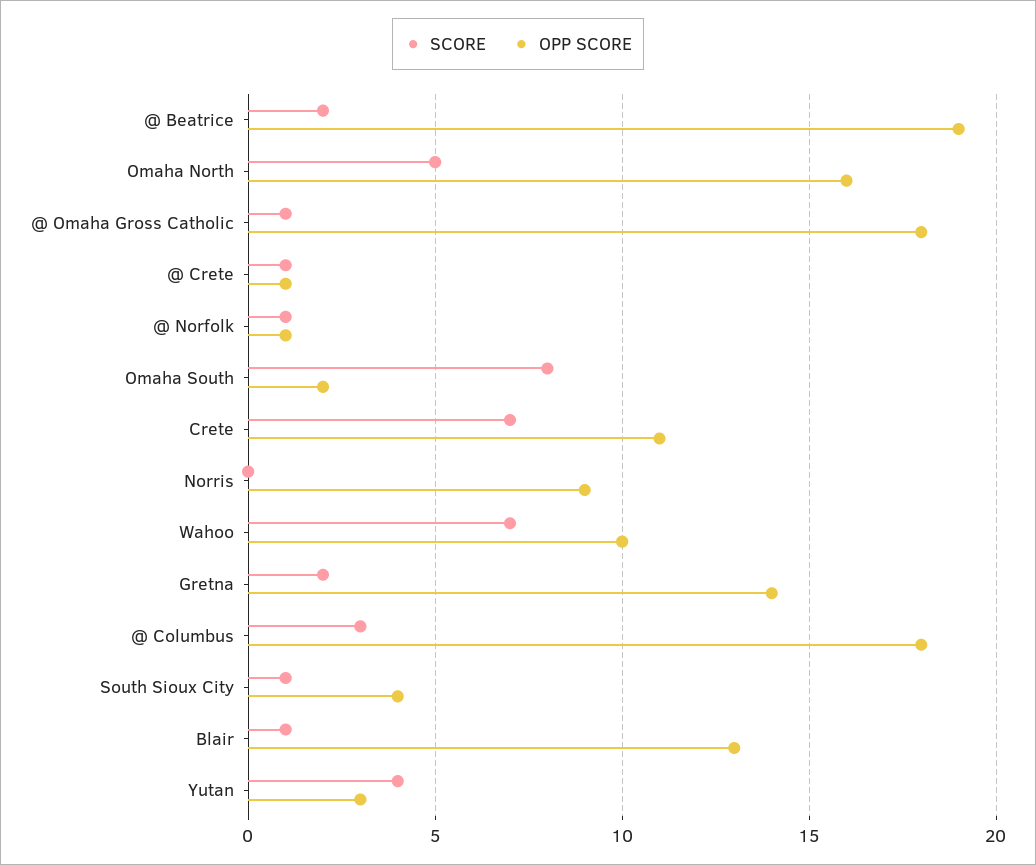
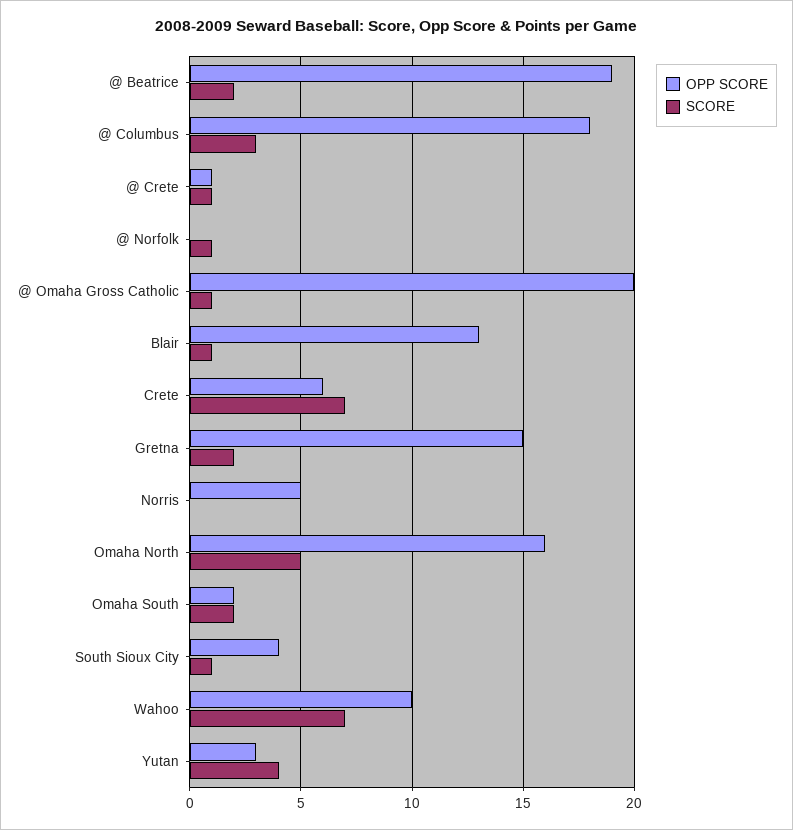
  {
    "SCORE": {
      "@ Beatrice": 2,
      "Omaha North": 5,
      "@ Omaha Gross Catholic": 1,
      "@ Crete": 1,
      "@ Norfolk": 1,
-     "Omaha South": 8,
+     "Omaha South": 2,
      "Crete": 7,
      "Norris": 0,
      "Wahoo": 7,
      "Gretna": 2,
      "@ Columbus": 3,
      "South Sioux City": 1,
      "Blair": 1,
      "Yutan": 4
    },
    "OPP SCORE": {
      "@ Beatrice": 19,
      "Omaha North": 16,
-     "@ Omaha Gross Catholic": 18,
+     "@ Omaha Gross Catholic": 20,
      "@ Crete": 1,
-     "@ Norfolk": 1,
+     "@ Norfolk": 0,
      "Omaha South": 2,
-     "Crete": 11,
+     "Crete": 6,
-     "Norris": 9,
+     "Norris": 5,
      "Wahoo": 10,
-     "Gretna": 14,
+     "Gretna": 15,
      "@ Columbus": 18,
      "South Sioux City": 4,
      "Blair": 13,
      "Yutan": 3
    }
  }

